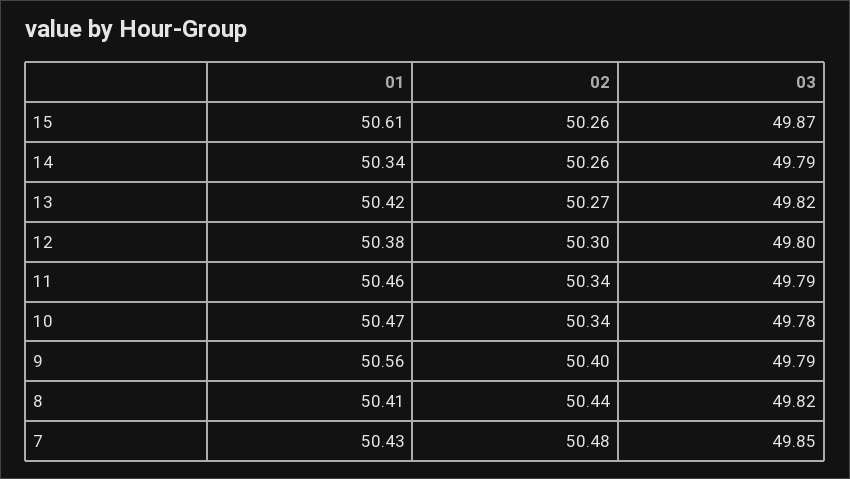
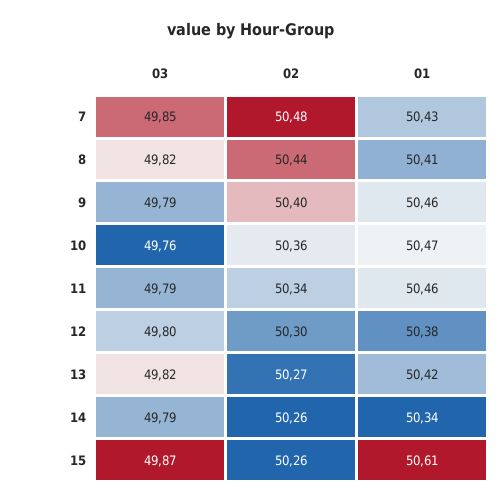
  {
    "01": {
      "15": 50.61,
      "14": 50.34,
      "13": 50.42,
      "12": 50.38,
      "11": 50.46,
      "10": 50.47,
-     "9": 50.56,
+     "9": 50.46,
      "8": 50.41,
      "7": 50.43
    },
    "02": {
      "15": 50.26,
      "14": 50.26,
      "13": 50.27,
      "12": 50.3,
      "11": 50.34,
-     "10": 50.34,
+     "10": 50.36,
      "9": 50.4,
      "8": 50.44,
      "7": 50.48
    },
    "03": {
      "15": 49.87,
      "14": 49.79,
      "13": 49.82,
      "12": 49.8,
      "11": 49.79,
-     "10": 49.78,
+     "10": 49.76,
      "9": 49.79,
      "8": 49.82,
      "7": 49.85
    }
  }

